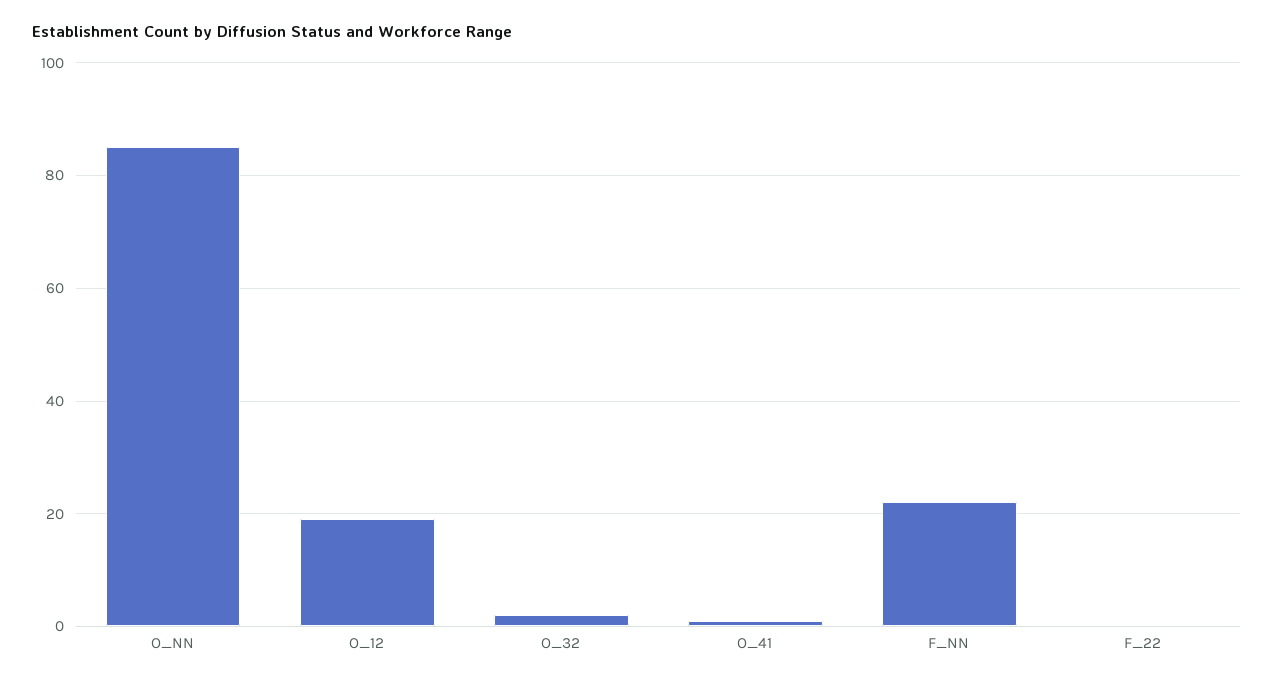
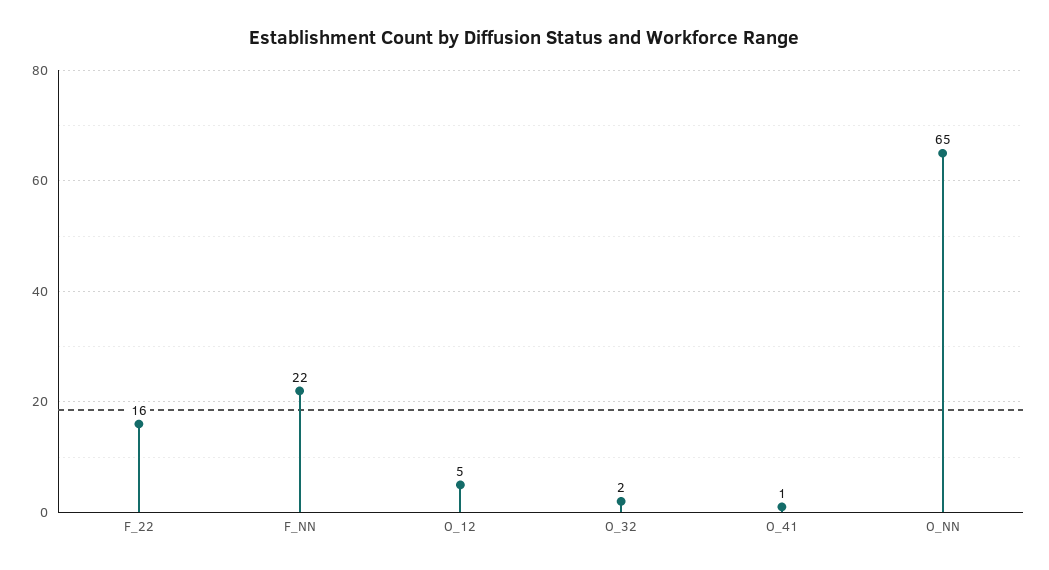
  {
-   "O_NN": 85,
+   "O_NN": 65,
-   "O_12": 20,
+   "O_12": 5,
    "O_32": 2,
    "O_41": 1,
    "F_NN": 22,
-   "F_22": 0
+   "F_22": 16
  }

